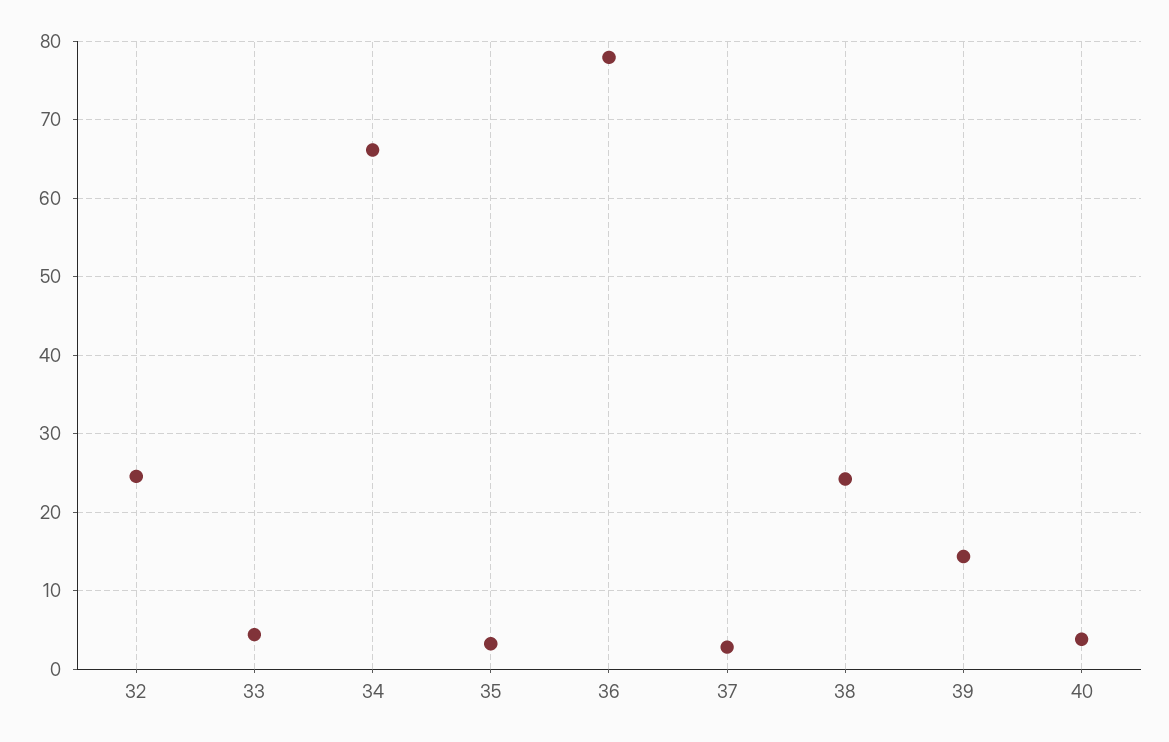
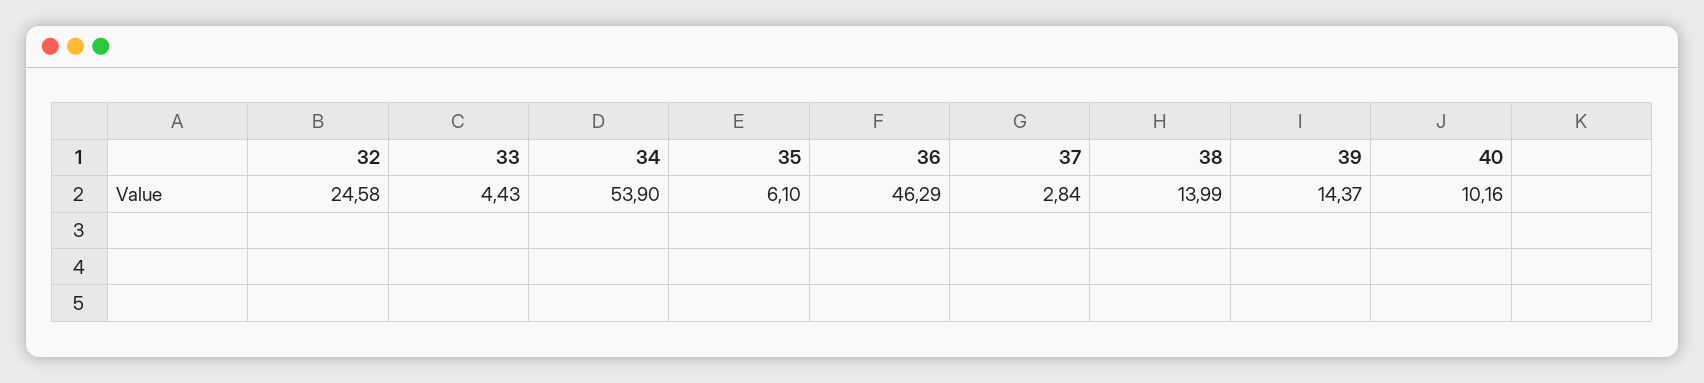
  {
    "32": 24.58,
    "33": 4.43,
-   "34": 66,
+   "34": 53.9,
-   "35": 3,
+   "35": 6.1,
-   "36": 78,
+   "36": 46.29,
    "37": 2.84,
-   "38": 24,
+   "38": 13.99,
    "39": 14.37,
-   "40": 4
+   "40": 10.16
  }

